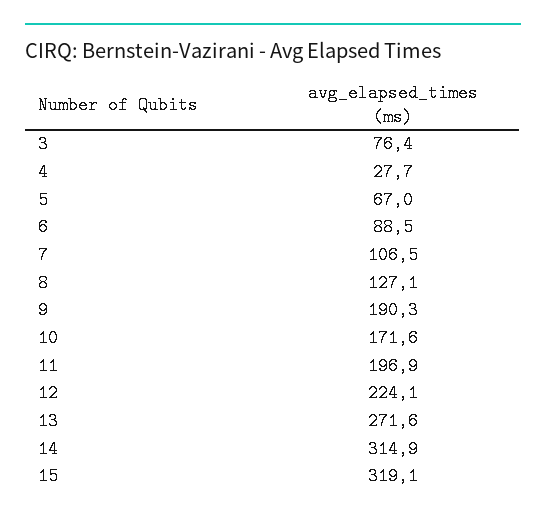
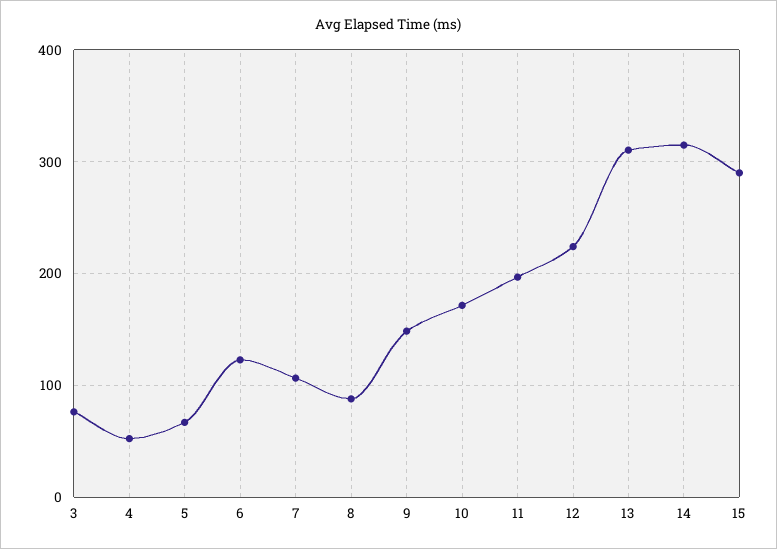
  {
    "3": 76.4,
-   "4": 27.7,
+   "4": 50,
    "5": 67,
-   "6": 88.5,
+   "6": 120,
    "7": 106.5,
-   "8": 127.1,
+   "8": 90,
-   "9": 190.3,
+   "9": 150,
    "10": 171.6,
    "11": 196.9,
    "12": 224.1,
-   "13": 271.6,
+   "13": 310,
    "14": 314.9,
-   "15": 319.1
+   "15": 290
  }

